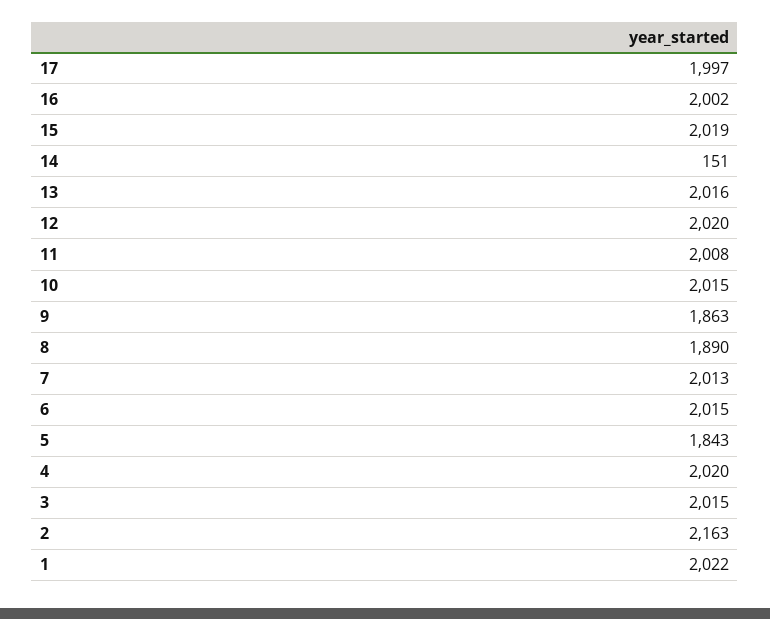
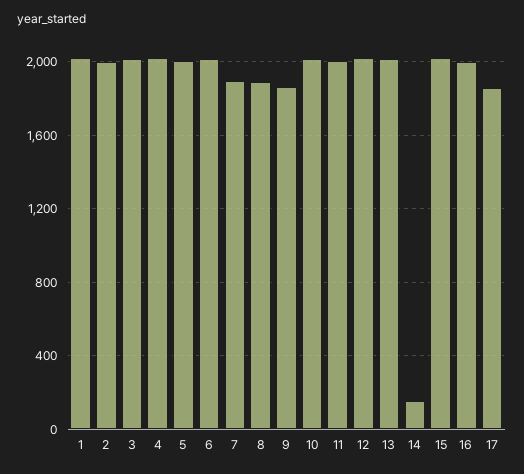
  {
-   "17": 1997,
+   "17": 1850,
    "16": 2002,
    "15": 2019,
    "14": 151,
    "13": 2016,
    "12": 2020,
    "11": 2008,
    "10": 2015,
    "9": 1863,
    "8": 1890,
-   "7": 2013,
+   "7": 1900,
    "6": 2015,
-   "5": 1843,
+   "5": 2000,
    "4": 2020,
    "3": 2015,
-   "2": 2163,
+   "2": 2000,
    "1": 2022
  }

